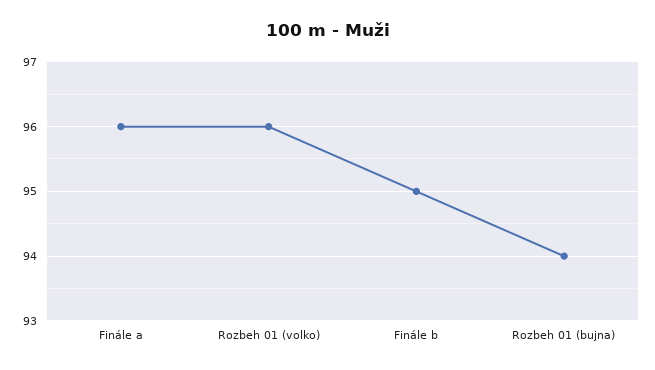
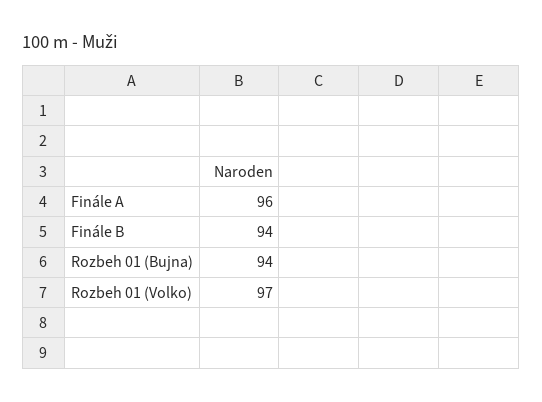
  {
    "Finále a": 96,
-   "Rozbeh 01 (volko)": 96,
+   "Rozbeh 01 (volko)": 97,
-   "Finále b": 95,
+   "Finále b": 94,
    "Rozbeh 01 (bujna)": 94
  }

